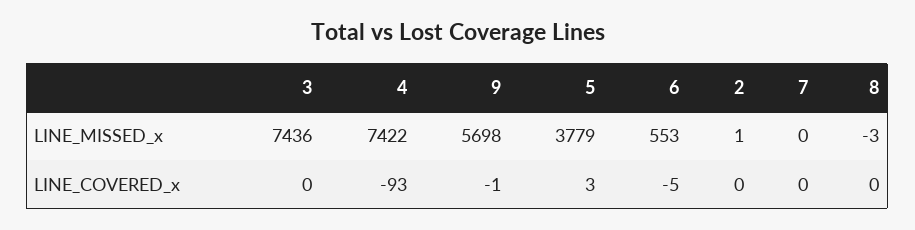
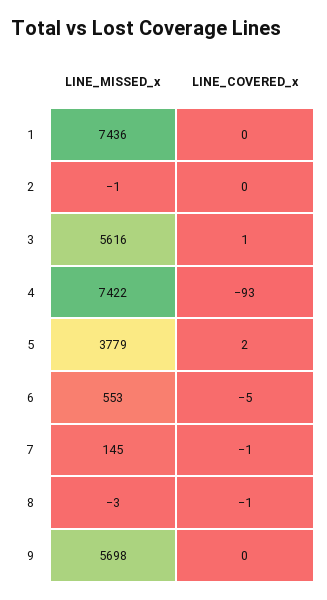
  {
    "3": {
-     "LINE_MISSED_x": 7436,
+     "LINE_MISSED_x": 5616,
-     "LINE_COVERED_x": 0
+     "LINE_COVERED_x": 1
    },
    "4": {
      "LINE_MISSED_x": 7422,
      "LINE_COVERED_x": -93
    },
    "9": {
      "LINE_MISSED_x": 5698,
-     "LINE_COVERED_x": -1
+     "LINE_COVERED_x": 0
    },
    "5": {
      "LINE_MISSED_x": 3779,
-     "LINE_COVERED_x": 3
+     "LINE_COVERED_x": 2
    },
    "6": {
      "LINE_MISSED_x": 553,
      "LINE_COVERED_x": -5
    },
    "2": {
-     "LINE_MISSED_x": 1,
+     "LINE_MISSED_x": -1,
      "LINE_COVERED_x": 0
    },
    "7": {
-     "LINE_MISSED_x": 0,
+     "LINE_MISSED_x": 145,
-     "LINE_COVERED_x": 0
+     "LINE_COVERED_x": -1
    },
    "8": {
      "LINE_MISSED_x": -3,
-     "LINE_COVERED_x": 0
+     "LINE_COVERED_x": -1
-   }
+   },
+   "1": {
+     "LINE_MISSED_x": 7436,
+     "LINE_COVERED_x": 0
+   }
  }

